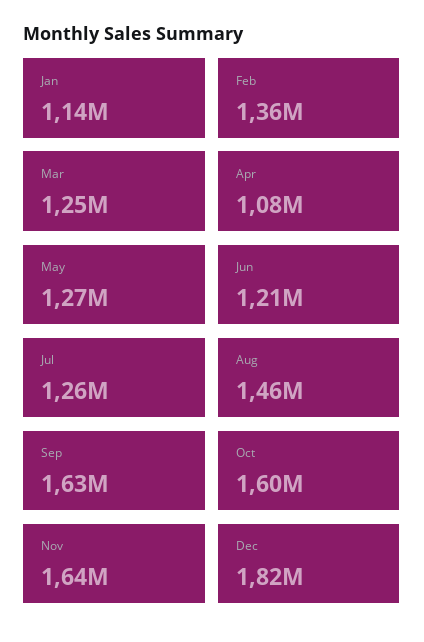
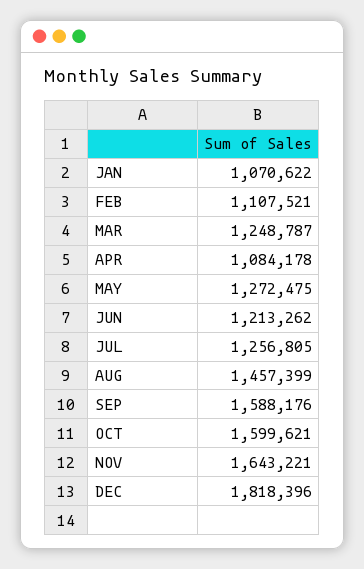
  {
-   "Jan": 1140000,
+   "Jan": 1070622,
-   "Feb": 1360000,
+   "Feb": 1107521,
    "Mar": 1248787,
    "Apr": 1084178,
    "May": 1272475,
    "Jun": 1213262,
    "Jul": 1256805,
    "Aug": 1457399,
-   "Sep": 1630000,
+   "Sep": 1588176,
    "Oct": 1599621,
    "Nov": 1643221,
    "Dec": 1818396
  }

